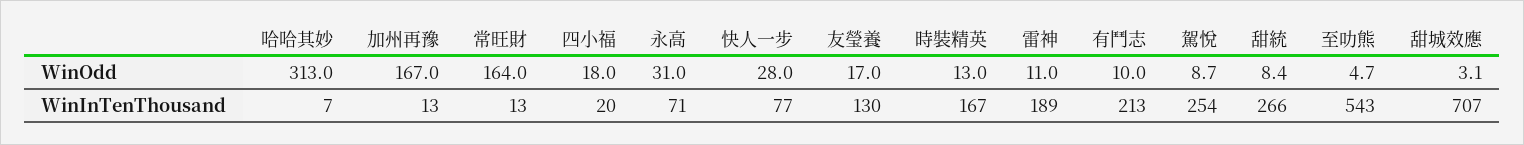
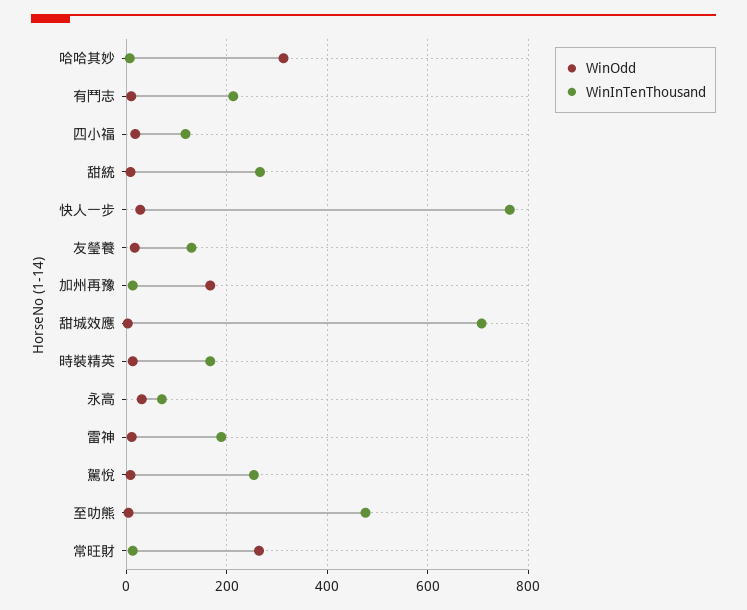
  {
    "WinOdd": {
      "哈哈其妙": 313,
      "加州再豫": 167,
-     "常旺財": 164,
+     "常旺財": 260,
      "四小福": 18,
      "永高": 31,
      "快人一步": 28,
      "友瑩養": 17,
      "時裝精英": 13,
      "雷神": 11,
      "有鬥志": 10,
      "駕悅": 8.7,
      "甜統": 8.4,
      "至叻熊": 4.7,
      "甜城效應": 3.1
    },
    "WinInTenThousand": {
      "哈哈其妙": 7,
      "加州再豫": 13,
      "常旺財": 13,
-     "四小福": 20,
+     "四小福": 120,
      "永高": 71,
-     "快人一步": 77,
+     "快人一步": 760,
      "友瑩養": 130,
      "時裝精英": 167,
      "雷神": 189,
      "有鬥志": 213,
      "駕悅": 254,
      "甜統": 266,
-     "至叻熊": 543,
+     "至叻熊": 480,
      "甜城效應": 707
    }
  }

